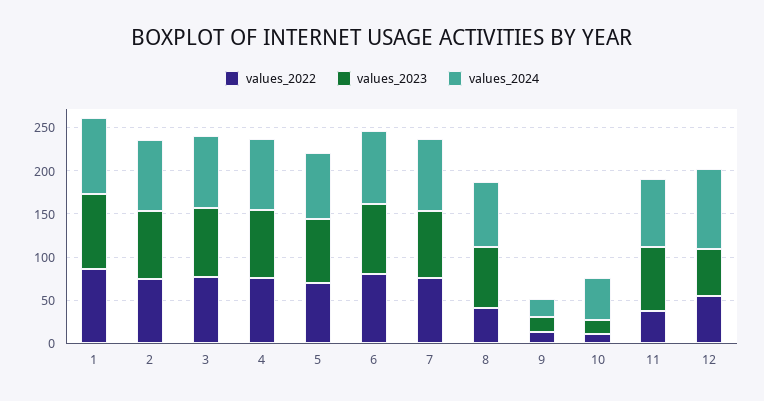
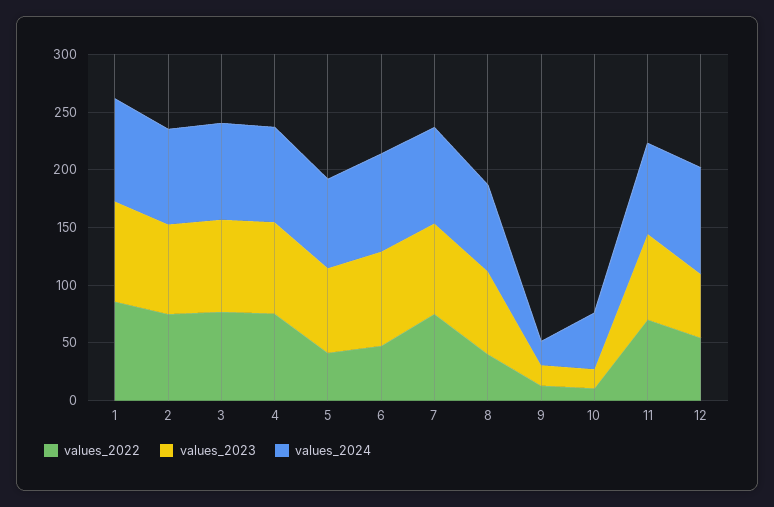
  {
    "values_2022": {
      "1": 90,
      "2": 70,
      "3": 80,
      "4": 80,
-     "5": 70,
+     "5": 40,
-     "6": 80,
+     "6": 50,
      "7": 80,
      "8": 40,
      "9": 10,
      "10": 10,
-     "11": 40,
+     "11": 70,
      "12": 50
    },
    "values_2023": {
      "1": 90,
      "2": 80,
      "3": 80,
      "4": 80,
      "5": 70,
      "6": 80,
      "7": 80,
      "8": 70,
      "9": 20,
      "10": 20,
      "11": 70,
      "12": 60
    },
    "values_2024": {
      "1": 90,
      "2": 80,
      "3": 80,
      "4": 80,
      "5": 80,
      "6": 80,
      "7": 80,
      "8": 80,
      "9": 20,
      "10": 50,
      "11": 80,
      "12": 90
    }
  }

